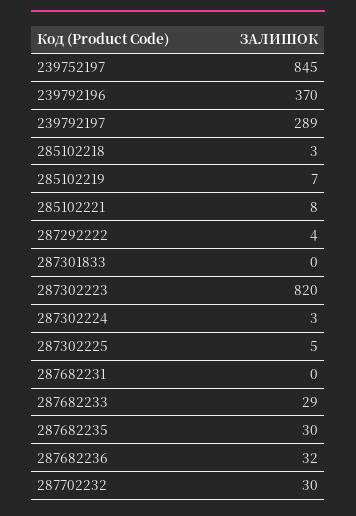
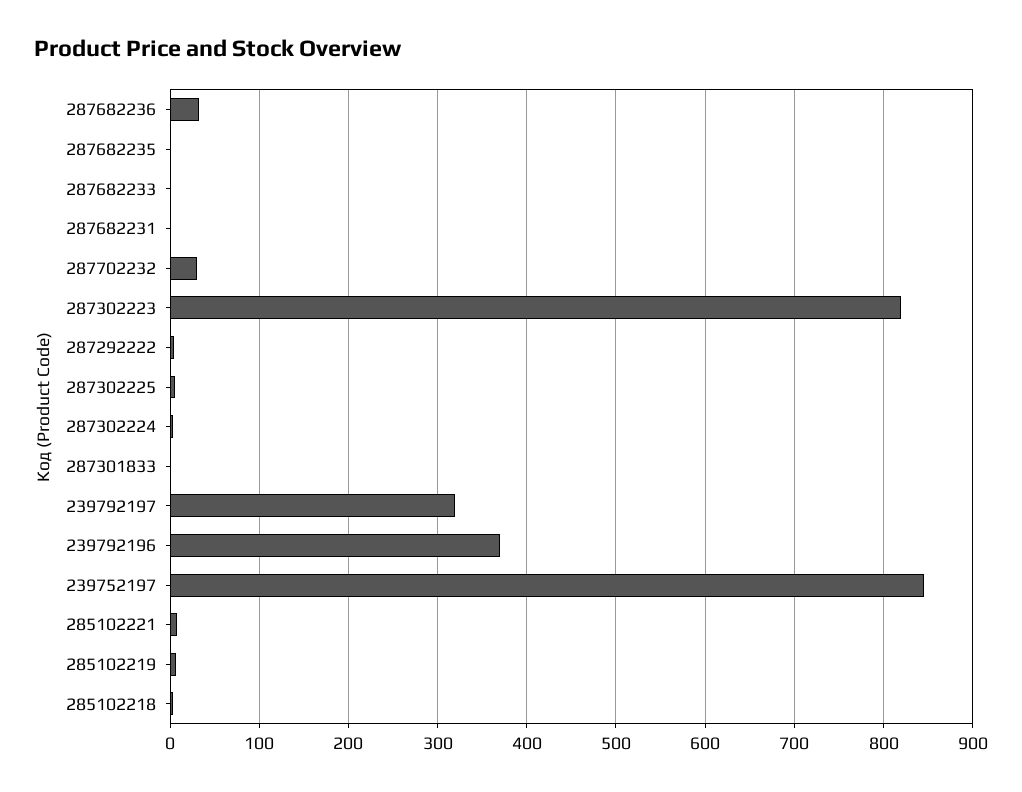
  {
    "239752197": 845,
    "239792196": 370,
-   "239792197": 289,
+   "239792197": 320,
    "285102218": 3,
    "285102219": 7,
    "285102221": 8,
    "287292222": 4,
    "287301833": 0,
    "287302223": 820,
    "287302224": 3,
    "287302225": 5,
    "287682231": 0,
-   "287682233": 29,
+   "287682233": 0,
-   "287682235": 30,
+   "287682235": 0,
    "287682236": 32,
    "287702232": 30
  }

